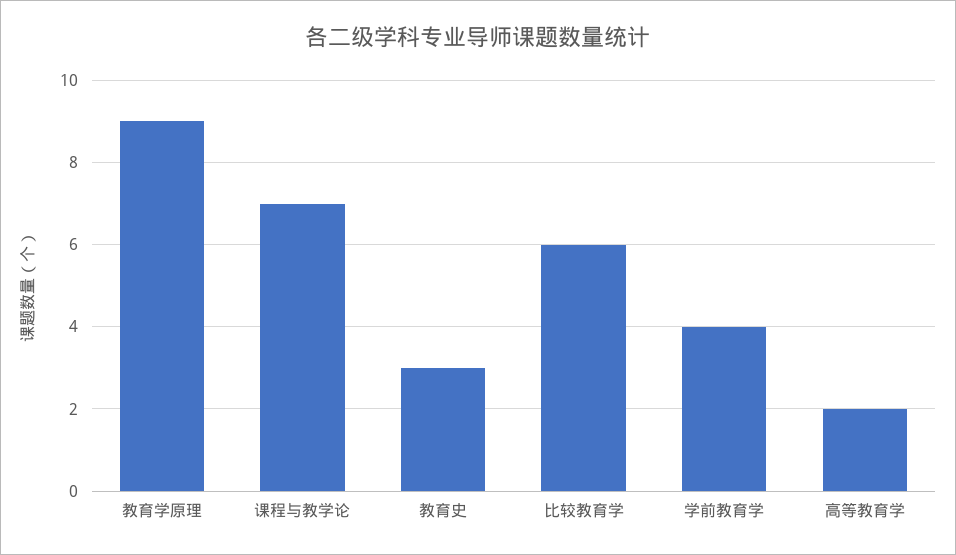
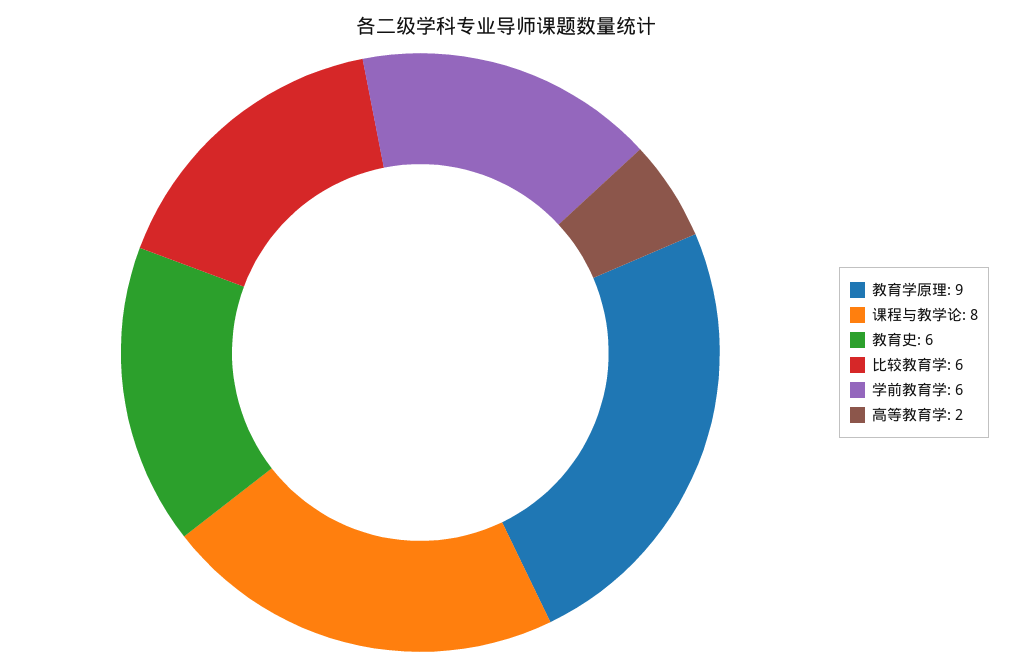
  {
    "教育学原理": 9,
-   "课程与教学论": 7,
+   "课程与教学论": 8,
-   "教育史": 3,
+   "教育史": 6,
    "比较教育学": 6,
-   "学前教育学": 4,
+   "学前教育学": 6,
    "高等教育学": 2
  }

